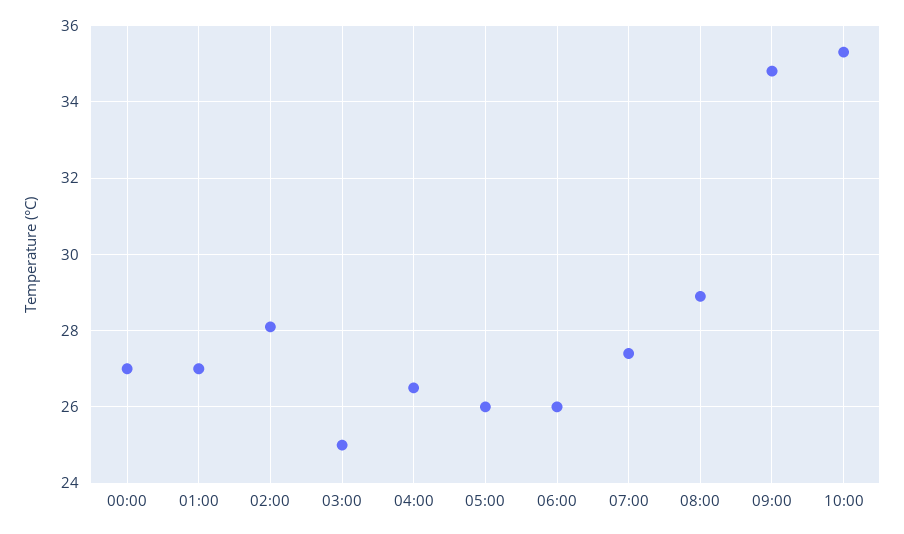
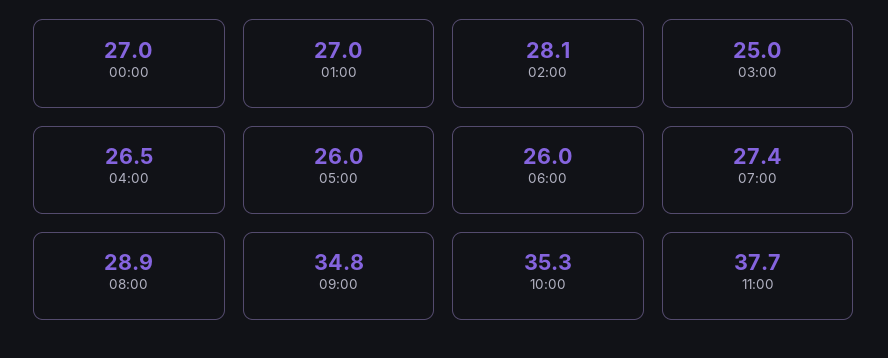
  {
    "00:00": 27,
    "01:00": 27,
    "02:00": 28.1,
    "03:00": 25,
    "04:00": 26.5,
    "05:00": 26,
    "06:00": 26,
    "07:00": 27.4,
    "08:00": 28.9,
    "09:00": 34.8,
-   "10:00": 35.3
+   "10:00": 35.3,
+   "11:00": 37.7
  }

